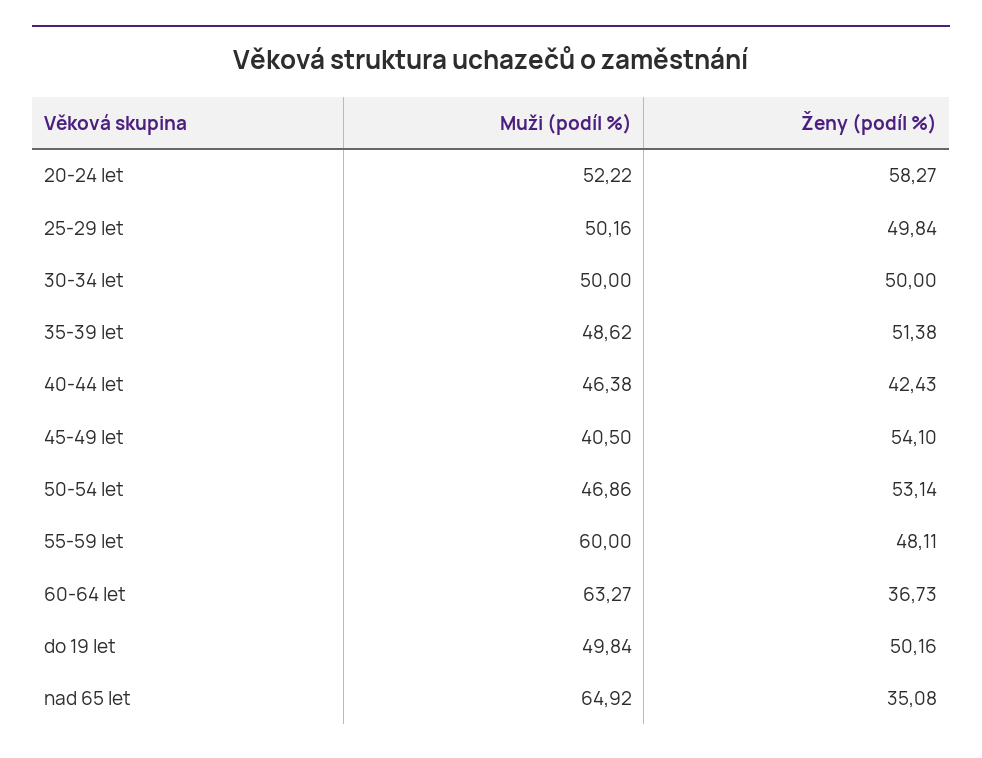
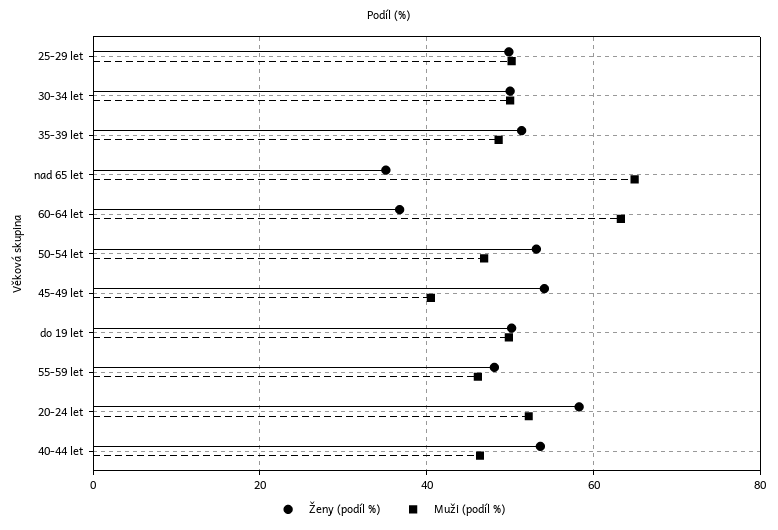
  {
    "Muži (podíl %)": {
      "20-24 let": 52.22,
      "25-29 let": 50.16,
      "30-34 let": 50,
      "35-39 let": 48.62,
      "40-44 let": 46.38,
      "45-49 let": 40.5,
      "50-54 let": 46.86,
-     "55-59 let": 60,
+     "55-59 let": 46,
      "60-64 let": 63.27,
      "do 19 let": 49.84,
      "nad 65 let": 64.92
    },
    "Ženy (podíl %)": {
      "20-24 let": 58.27,
      "25-29 let": 49.84,
      "30-34 let": 50,
      "35-39 let": 51.38,
-     "40-44 let": 42.43,
+     "40-44 let": 54,
      "45-49 let": 54.1,
      "50-54 let": 53.14,
      "55-59 let": 48.11,
      "60-64 let": 36.73,
      "do 19 let": 50.16,
      "nad 65 let": 35.08
    }
  }

